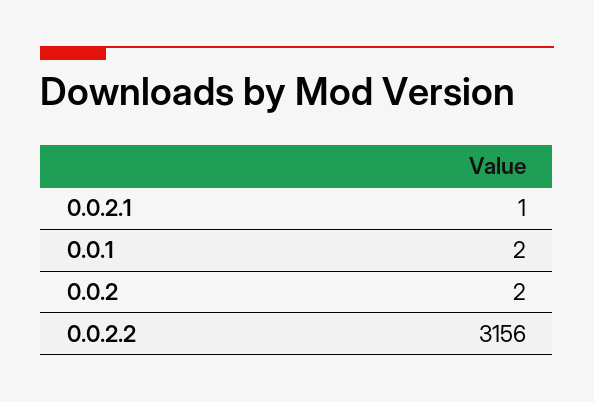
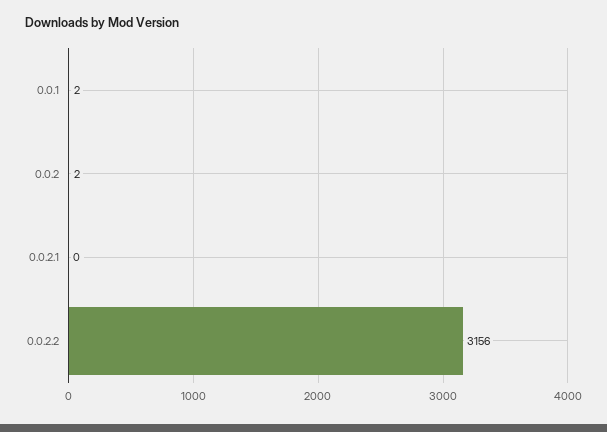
  {
-   "0.0.2.1": 1,
+   "0.0.2.1": 0,
    "0.0.1": 2,
    "0.0.2": 2,
    "0.0.2.2": 3156
  }

